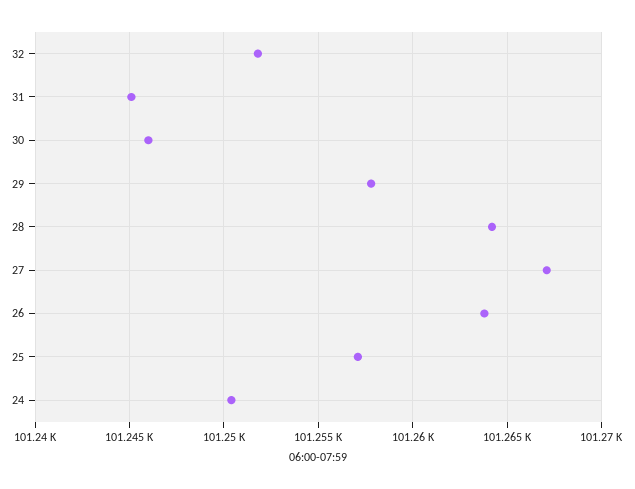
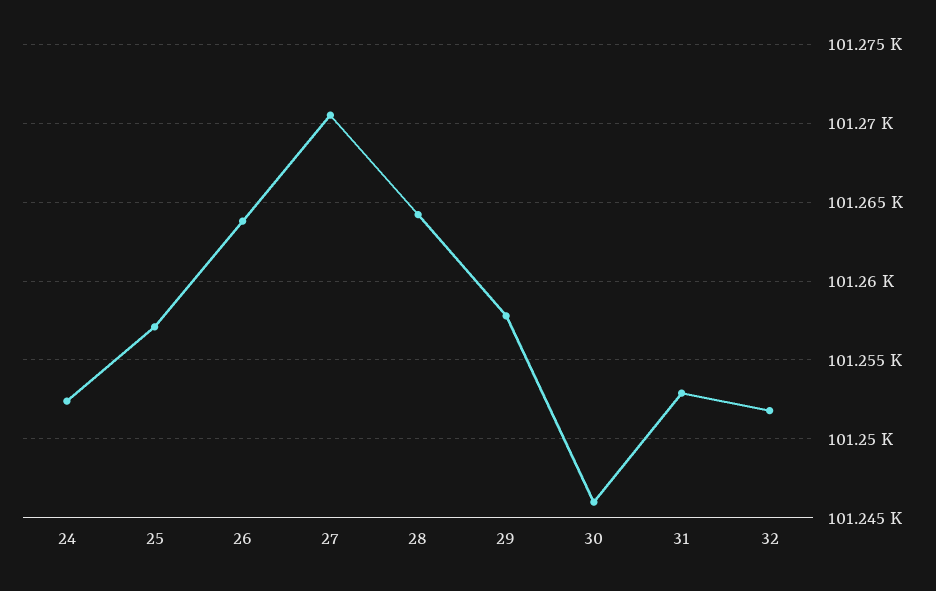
  {
    "32": 101252,
-   "31": 101245,
+   "31": 101253,
    "30": 101246,
    "29": 101258,
    "28": 101264,
-   "27": 101267,
+   "27": 101270.5,
    "26": 101264,
    "25": 101257,
-   "24": 101250.5
+   "24": 101252.5
  }

